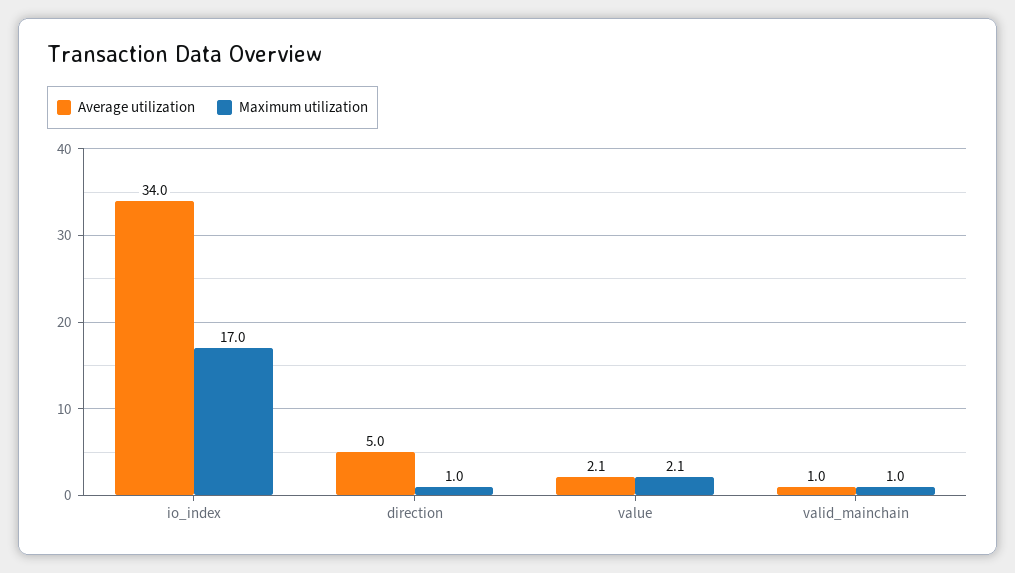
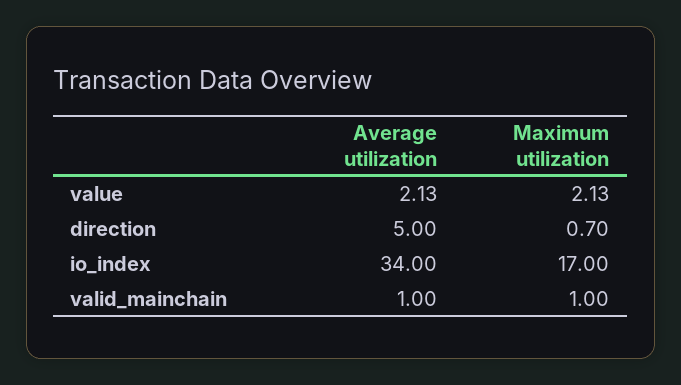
  {
    "Average utilization": {
      "io_index": 34,
      "direction": 5,
      "value": 2.13,
      "valid_mainchain": 1
    },
    "Maximum utilization": {
      "io_index": 17,
-     "direction": 1,
+     "direction": 0.7,
      "value": 2.13,
      "valid_mainchain": 1
    }
  }

